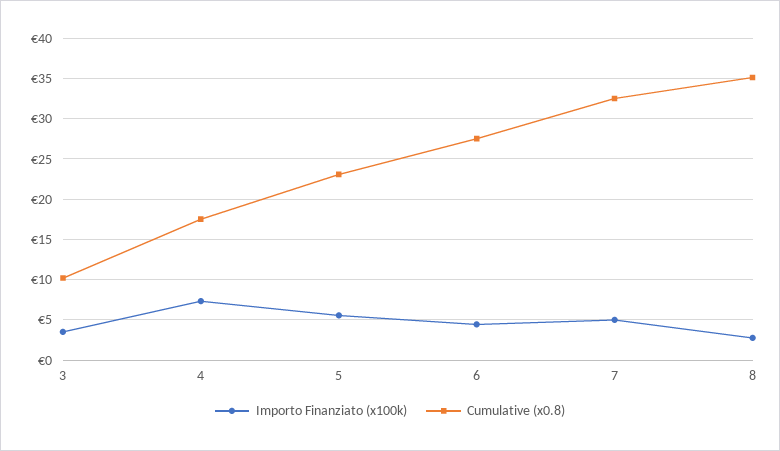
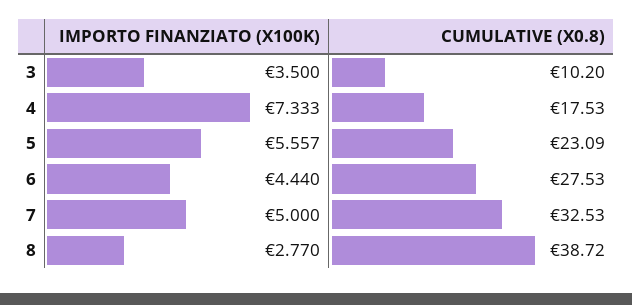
  {
    "Importo Finanziato (x100k)": {
      "3": 3.5,
      "4": 7.333,
      "5": 5.557,
      "6": 4.44,
      "7": 5,
      "8": 2.77
    },
    "Cumulative (x0.8)": {
      "3": 10.2,
      "4": 17.53,
      "5": 23.09,
      "6": 27.53,
      "7": 32.53,
-     "8": 35
+     "8": 38.72
    }
  }

